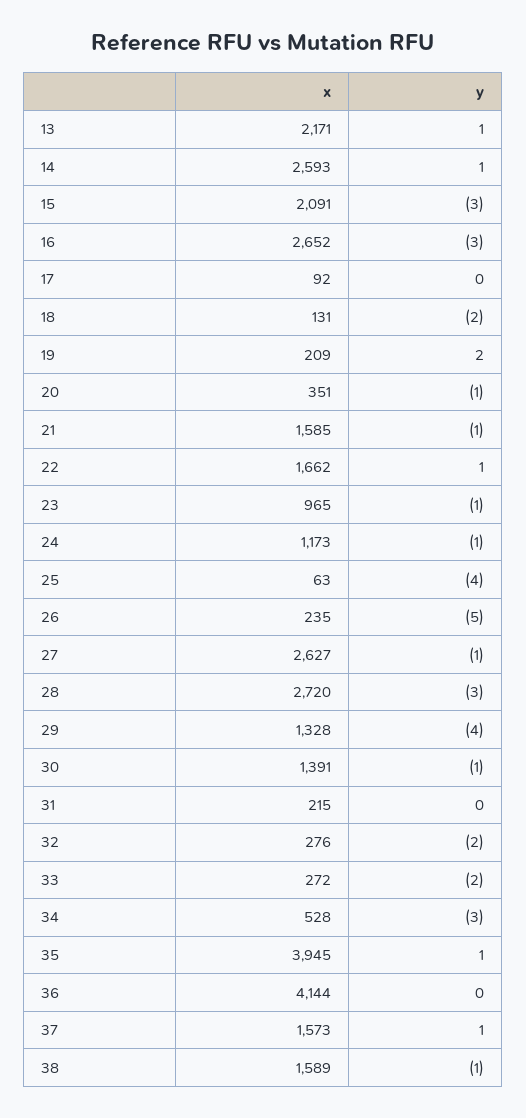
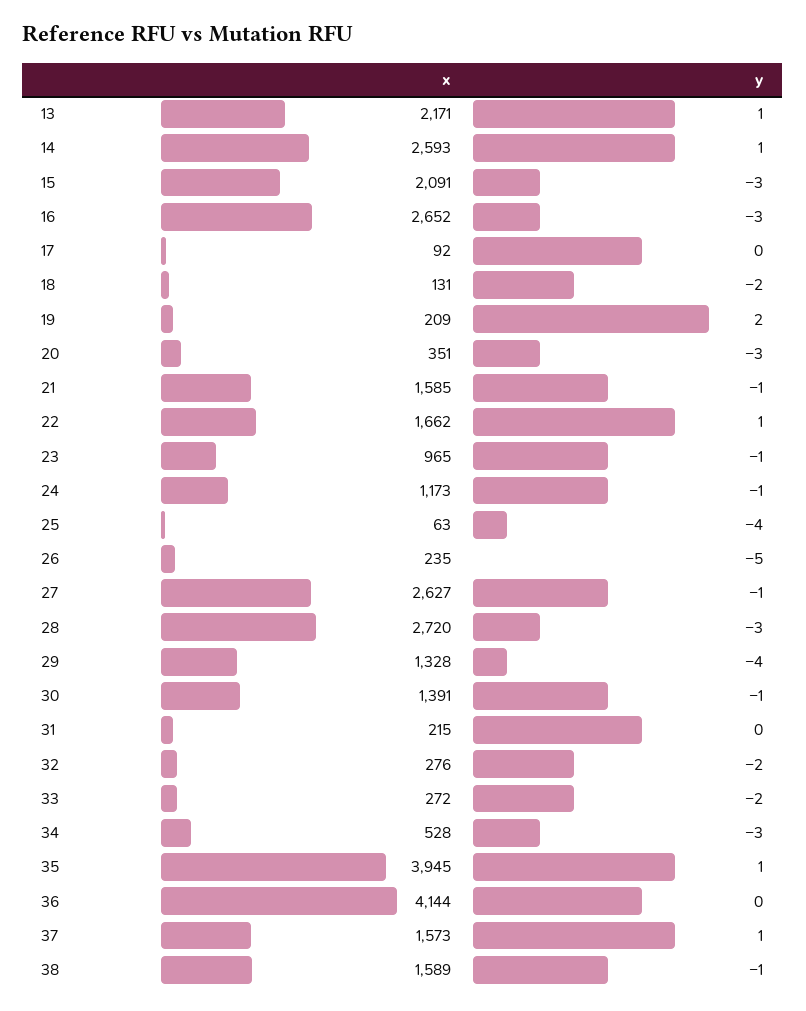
  {
    "x": {
      "13": 2171,
      "14": 2593,
      "15": 2091,
      "16": 2652,
      "17": 92,
      "18": 131,
      "19": 209,
      "20": 351,
      "21": 1585,
      "22": 1662,
      "23": 965,
      "24": 1173,
      "25": 63,
      "26": 235,
      "27": 2627,
      "28": 2720,
      "29": 1328,
      "30": 1391,
      "31": 215,
      "32": 276,
      "33": 272,
      "34": 528,
      "35": 3945,
      "36": 4144,
      "37": 1573,
      "38": 1589
    },
    "y": {
      "13": 1,
      "14": 1,
      "15": -3,
      "16": -3,
      "17": 0,
      "18": -2,
      "19": 2,
-     "20": -1,
+     "20": -3,
      "21": -1,
      "22": 1,
      "23": -1,
      "24": -1,
      "25": -4,
      "26": -5,
      "27": -1,
      "28": -3,
      "29": -4,
      "30": -1,
      "31": 0,
      "32": -2,
      "33": -2,
      "34": -3,
      "35": 1,
      "36": 0,
      "37": 1,
      "38": -1
    }
  }

